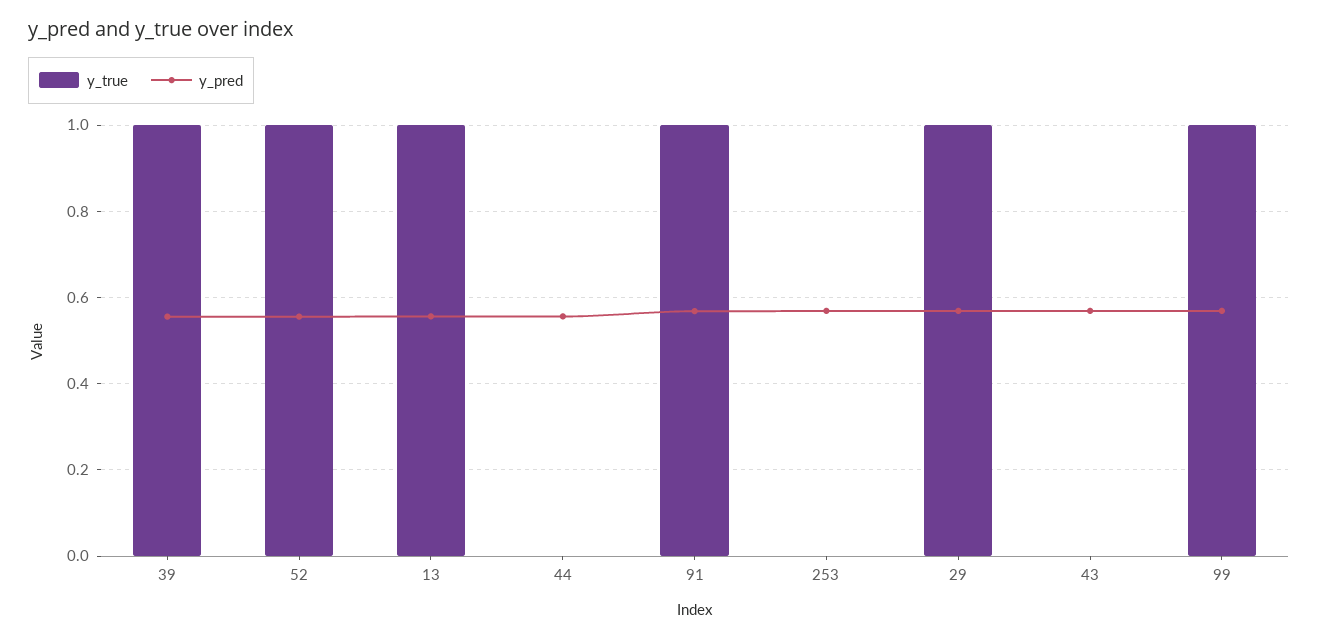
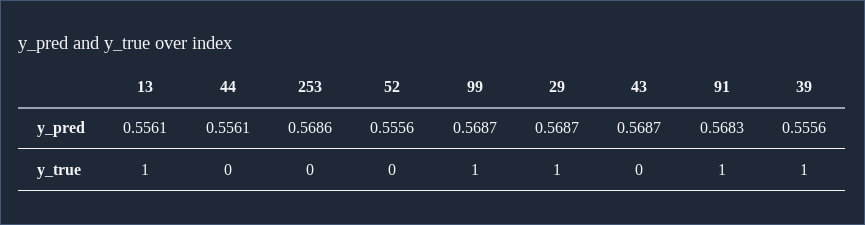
  {
    "y_true": {
      "39": 1,
-     "52": 1,
+     "52": 0,
      "13": 1,
      "44": 0,
      "91": 1,
      "253": 0,
      "29": 1,
      "43": 0,
      "99": 1
    },
    "y_pred": {
      "39": 0.5556,
      "52": 0.5556,
      "13": 0.5561,
      "44": 0.5561,
      "91": 0.5683,
      "253": 0.5686,
      "29": 0.5687,
      "43": 0.5687,
      "99": 0.5687
    }
  }

